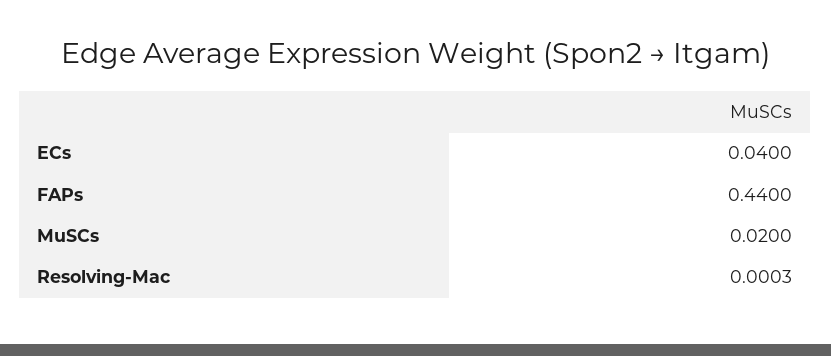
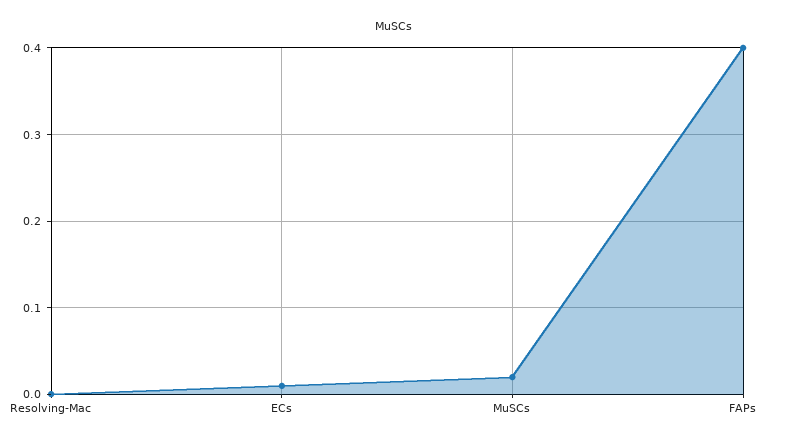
  {
-   "ECs": 0.04,
+   "ECs": 0.01,
-   "FAPs": 0.44,
+   "FAPs": 0.4,
    "MuSCs": 0.02,
    "Resolving-Mac": 0.0003
  }

